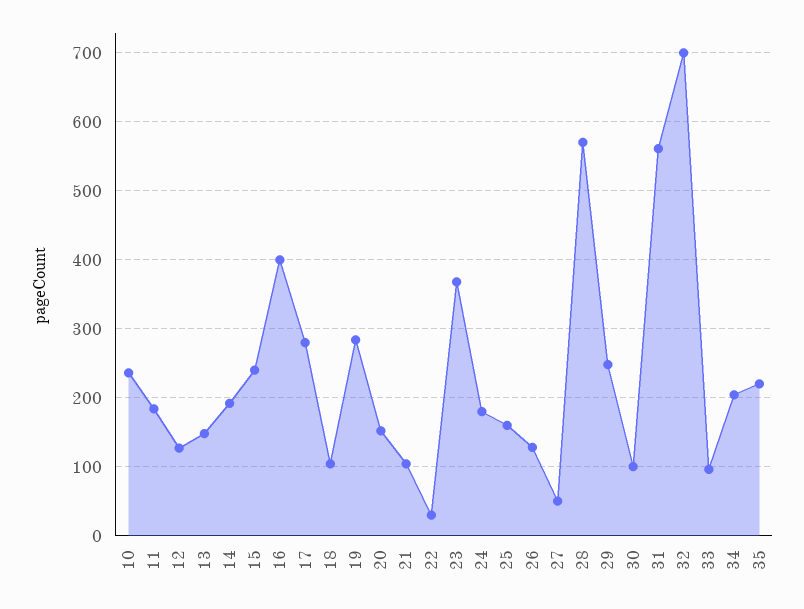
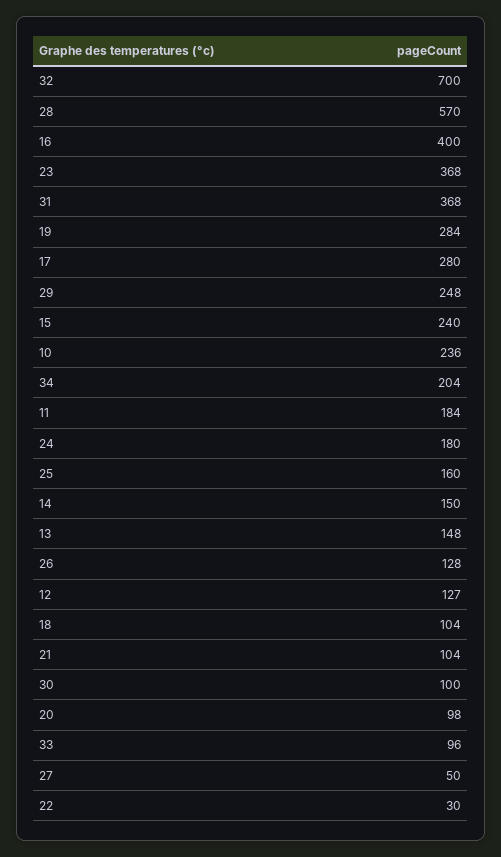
  {
    "10": 236,
    "11": 184,
    "12": 127,
    "13": 148,
-   "14": 190,
+   "14": 150,
    "15": 240,
    "16": 400,
    "17": 280,
    "18": 104,
    "19": 284,
-   "20": 150,
+   "20": 98,
    "21": 104,
    "22": 30,
    "23": 368,
    "24": 180,
    "25": 160,
    "26": 128,
    "27": 50,
    "28": 570,
    "29": 248,
    "30": 100,
-   "31": 560,
+   "31": 368,
    "32": 700,
    "33": 96,
-   "34": 204,
+   "34": 204
-   "35": 220
  }

